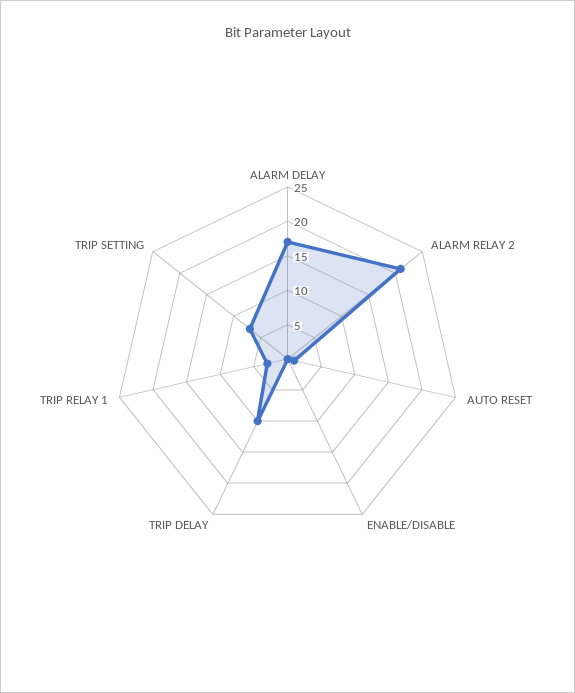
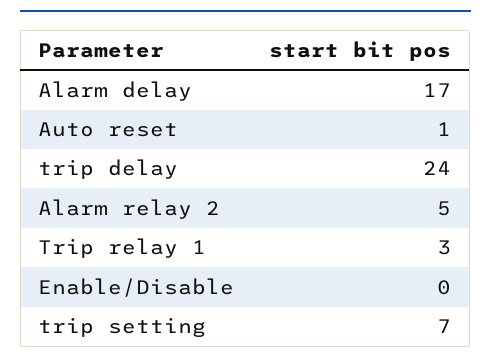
  {
    "ALARM DELAY": 17,
-   "ALARM RELAY 2": 20,
+   "ALARM RELAY 2": 5,
    "AUTO RESET": 1,
    "ENABLE/DISABLE": 0,
-   "TRIP DELAY": 10,
+   "TRIP DELAY": 24,
    "TRIP RELAY 1": 3,
    "TRIP SETTING": 7
  }

